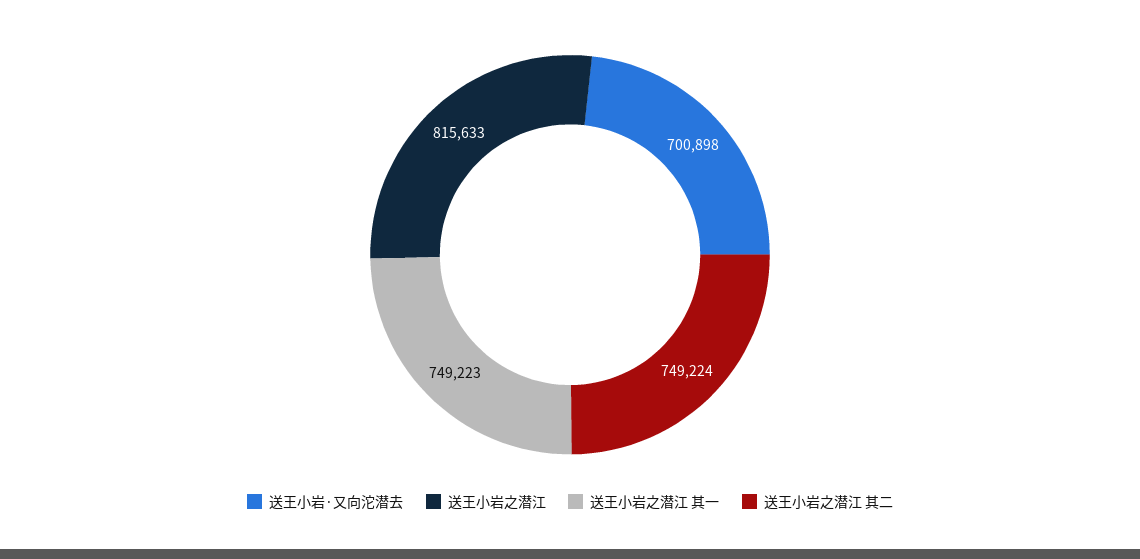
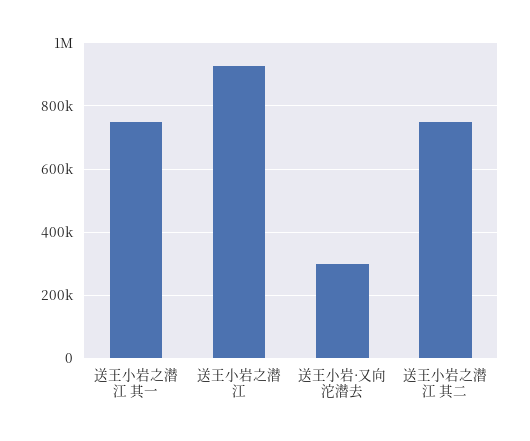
  {
-   "送王小岩·又向沱潜去": 700898,
+   "送王小岩·又向沱潜去": 300000,
-   "送王小岩之潜江": 815633,
+   "送王小岩之潜江": 920000,
    "送王小岩之潜江 其一": 749223,
    "送王小岩之潜江 其二": 749224
  }

